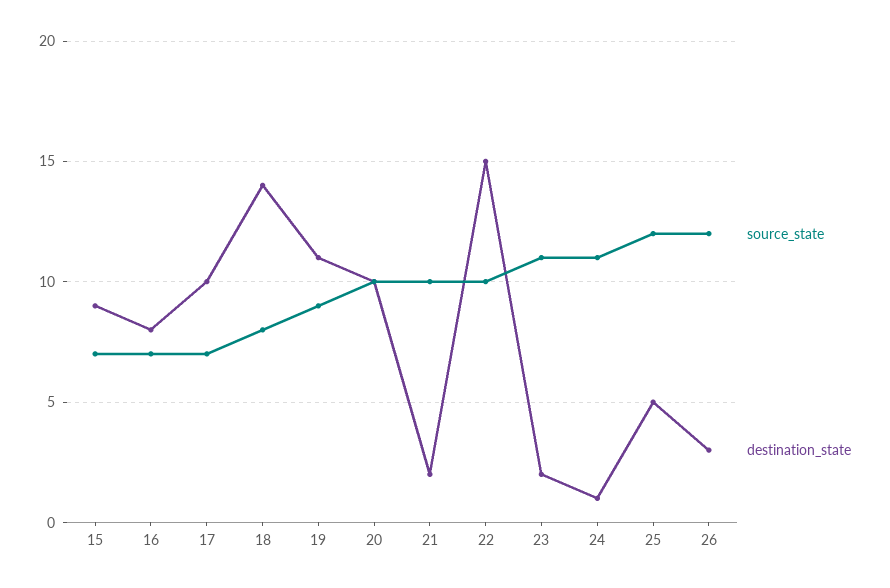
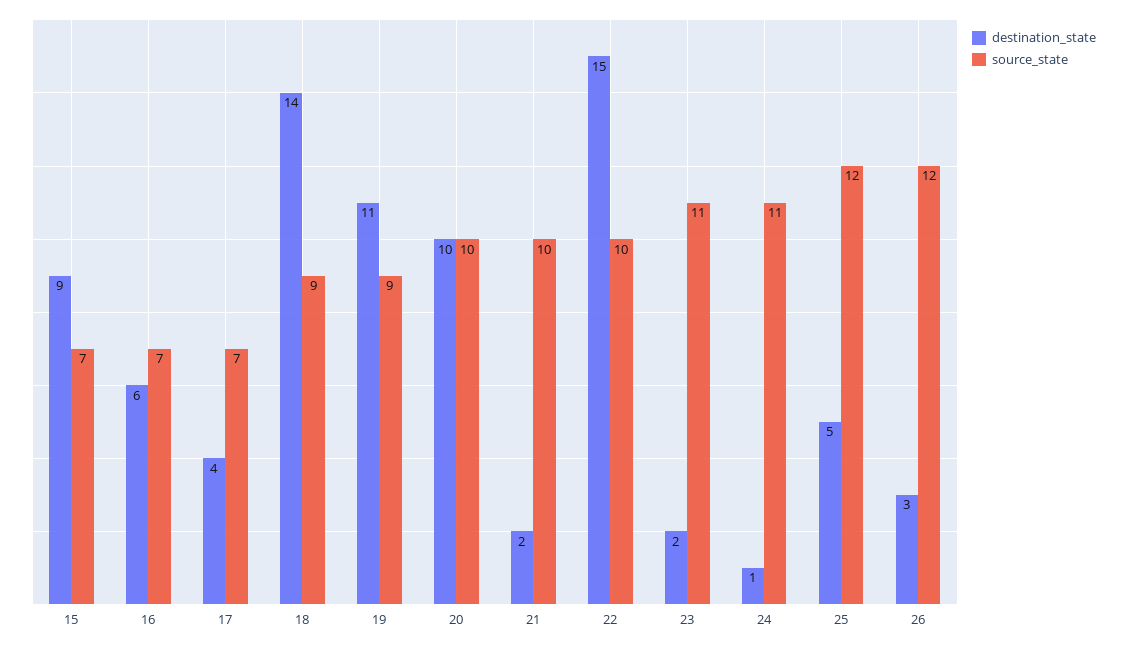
  {
    "source_state": {
      "15": 7,
      "16": 7,
      "17": 7,
-     "18": 8,
+     "18": 9,
      "19": 9,
      "20": 10,
      "21": 10,
      "22": 10,
      "23": 11,
      "24": 11,
      "25": 12,
      "26": 12
    },
    "destination_state": {
      "15": 9,
-     "16": 8,
+     "16": 6,
-     "17": 10,
+     "17": 4,
      "18": 14,
      "19": 11,
      "20": 10,
      "21": 2,
      "22": 15,
      "23": 2,
      "24": 1,
      "25": 5,
      "26": 3
    }
  }

